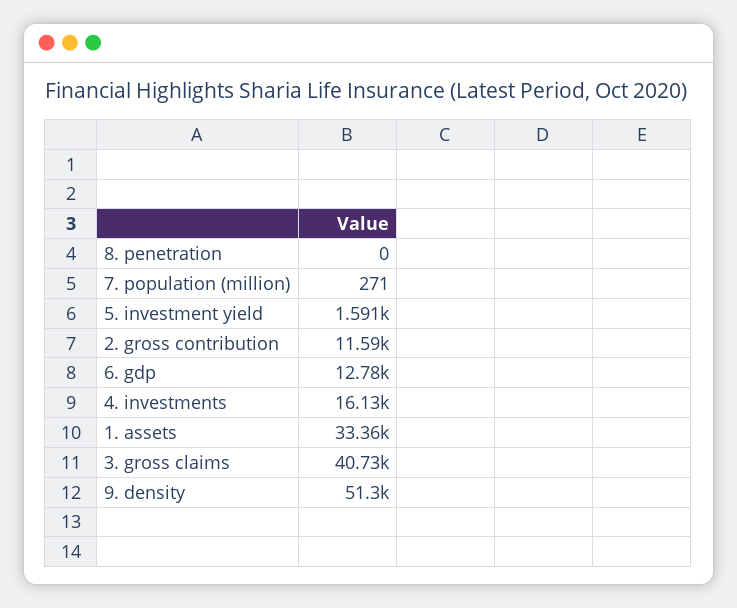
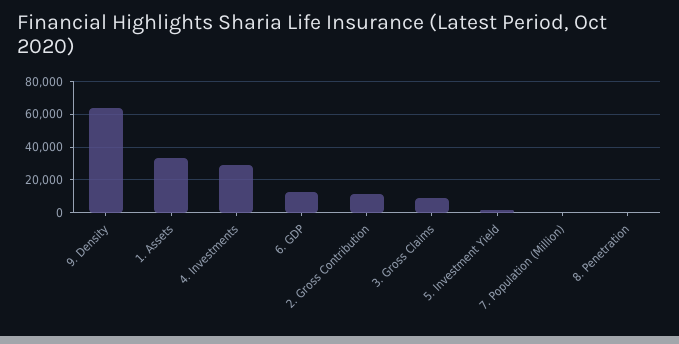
  {
    "8. penetration": 0,
    "7. population (million)": 271,
    "5. investment yield": 1591,
    "2. gross contribution": 11590,
    "6. gdp": 12780,
-   "4. investments": 16130,
+   "4. investments": 30000,
    "1. assets": 33360,
-   "3. gross claims": 40730,
+   "3. gross claims": 10000,
-   "9. density": 51300
+   "9. density": 65000
  }

